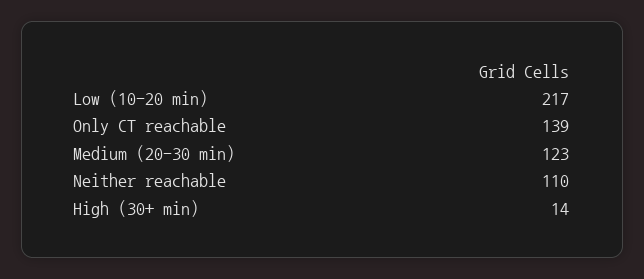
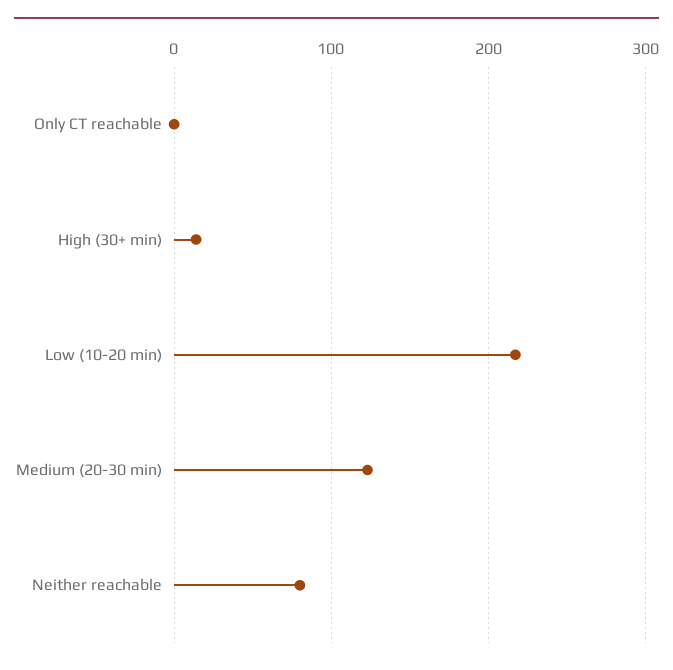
  {
    "Low (10-20 min)": 217,
-   "Only CT reachable": 139,
+   "Only CT reachable": 0,
    "Medium (20-30 min)": 123,
-   "Neither reachable": 110,
+   "Neither reachable": 80,
    "High (30+ min)": 14
  }

